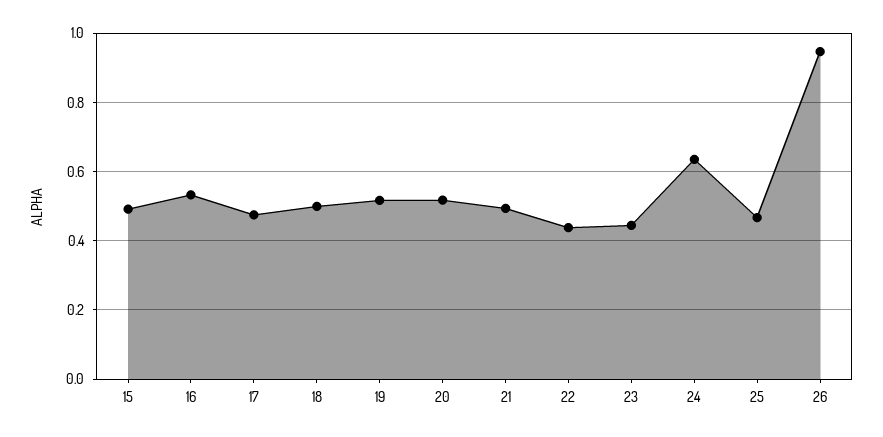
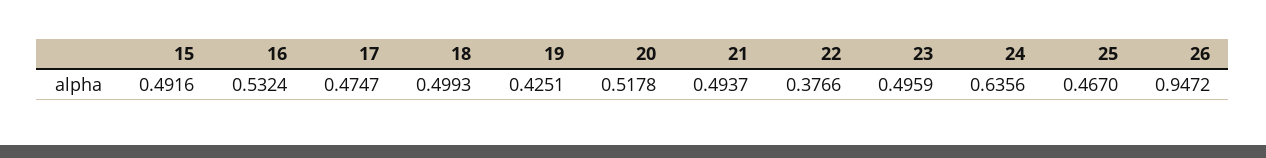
  {
    "15": 0.4916,
    "16": 0.5324,
    "17": 0.4747,
    "18": 0.4993,
-   "19": 0.52,
+   "19": 0.4251,
    "20": 0.5178,
    "21": 0.4937,
-   "22": 0.44,
+   "22": 0.3766,
-   "23": 0.44,
+   "23": 0.4959,
    "24": 0.6356,
    "25": 0.467,
    "26": 0.9472
  }

